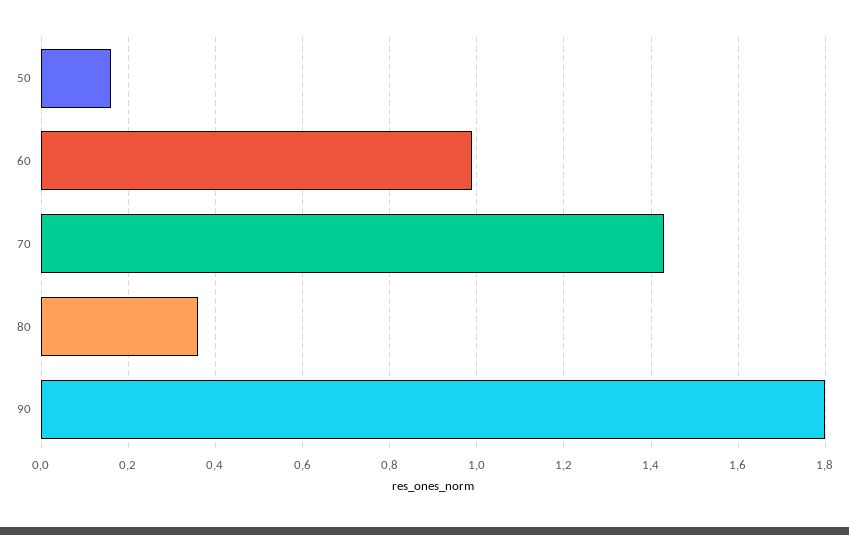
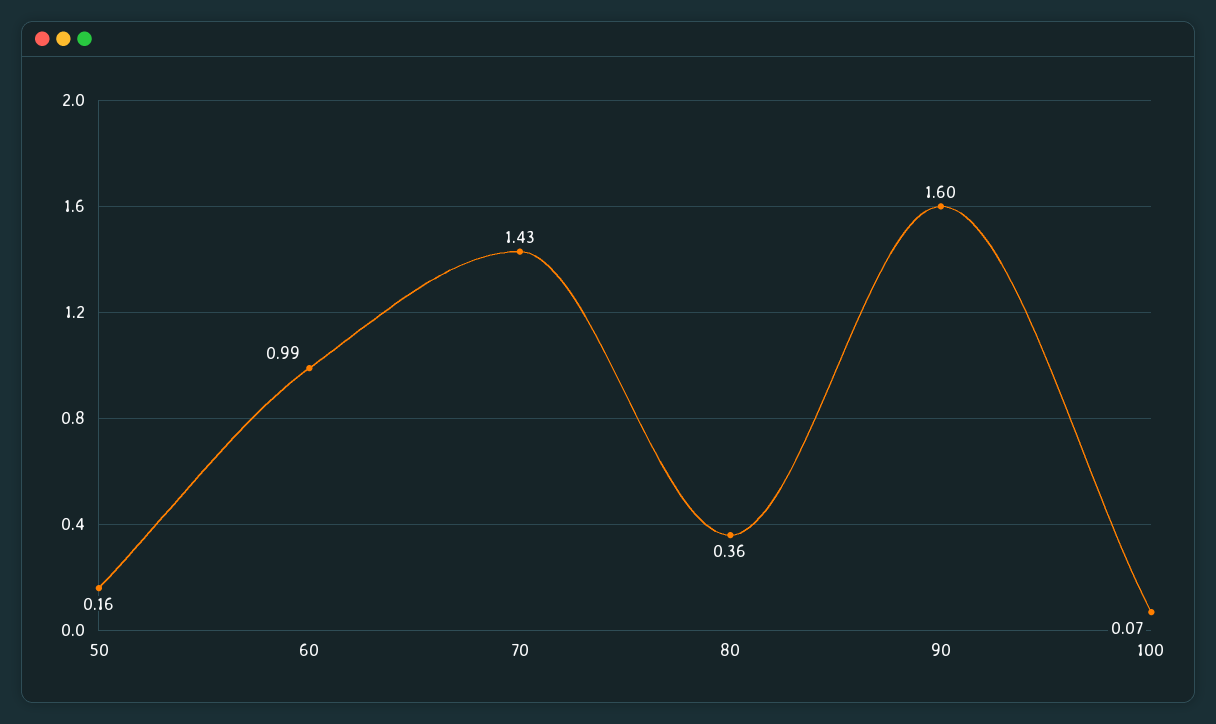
  {
    "50": 0.16,
    "60": 0.99,
    "70": 1.43,
    "80": 0.36,
-   "90": 1.8
+   "90": 1.6,
+   "100": 0.07
  }

